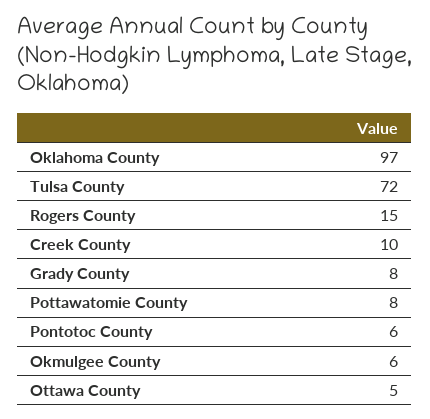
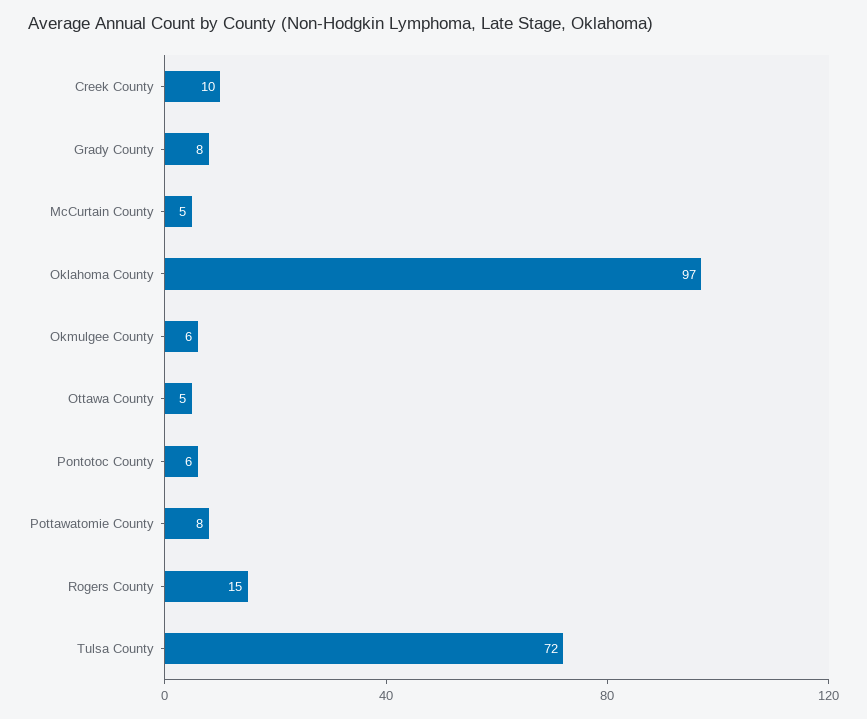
  {
    "Oklahoma County": 97,
    "Tulsa County": 72,
    "Rogers County": 15,
    "Creek County": 10,
    "Grady County": 8,
    "Pottawatomie County": 8,
    "Pontotoc County": 6,
    "Okmulgee County": 6,
-   "Ottawa County": 5
+   "Ottawa County": 5,
+   "McCurtain County": 5
  }

